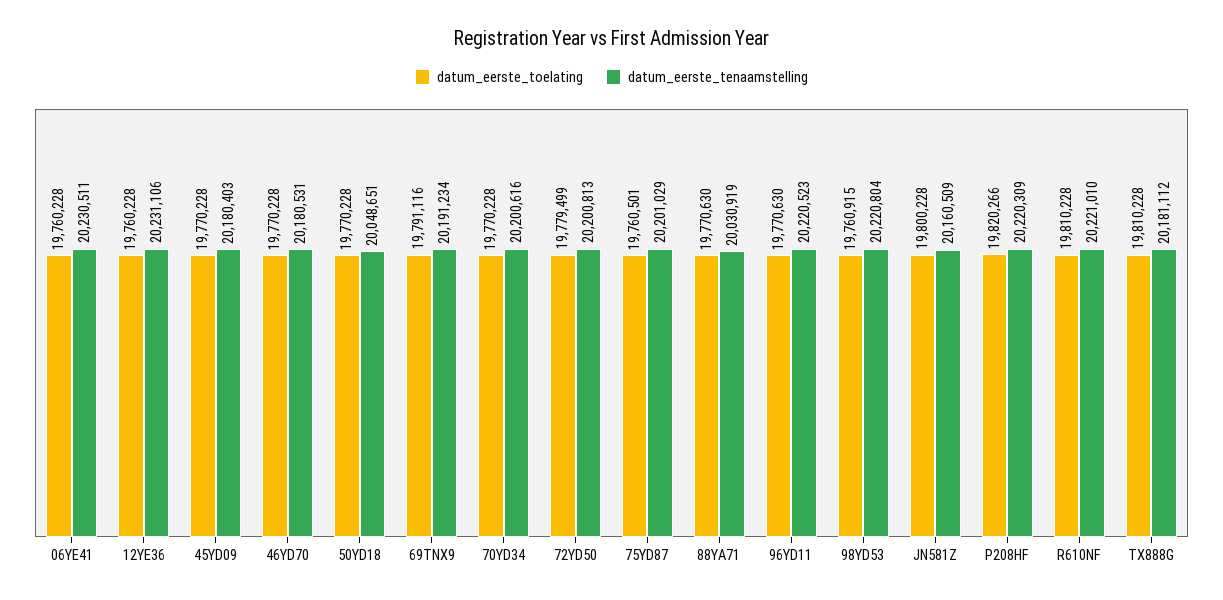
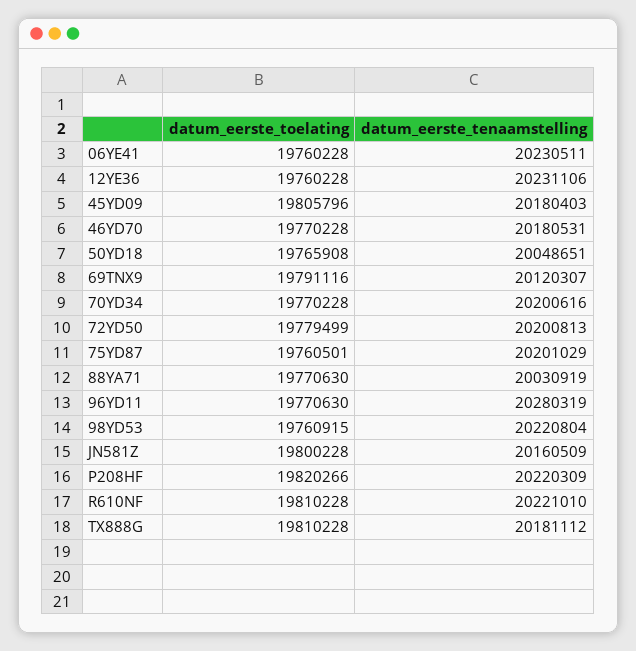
  {
    "datum_eerste_toelating": {
      "06YE41": 19760228,
      "12YE36": 19760228,
-     "45YD09": 19770228,
+     "45YD09": 19805796,
      "46YD70": 19770228,
-     "50YD18": 19770228,
+     "50YD18": 19765908,
      "69TNX9": 19791116,
      "70YD34": 19770228,
      "72YD50": 19779499,
      "75YD87": 19760501,
      "88YA71": 19770630,
      "96YD11": 19770630,
      "98YD53": 19760915,
      "JN581Z": 19800228,
      "P208HF": 19820266,
      "R610NF": 19810228,
      "TX888G": 19810228
    },
    "datum_eerste_tenaamstelling": {
      "06YE41": 20230511,
      "12YE36": 20231106,
      "45YD09": 20180403,
      "46YD70": 20180531,
      "50YD18": 20048651,
-     "69TNX9": 20191234,
+     "69TNX9": 20120307,
      "70YD34": 20200616,
      "72YD50": 20200813,
      "75YD87": 20201029,
      "88YA71": 20030919,
-     "96YD11": 20220523,
+     "96YD11": 20280319,
      "98YD53": 20220804,
      "JN581Z": 20160509,
      "P208HF": 20220309,
      "R610NF": 20221010,
      "TX888G": 20181112
    }
  }

